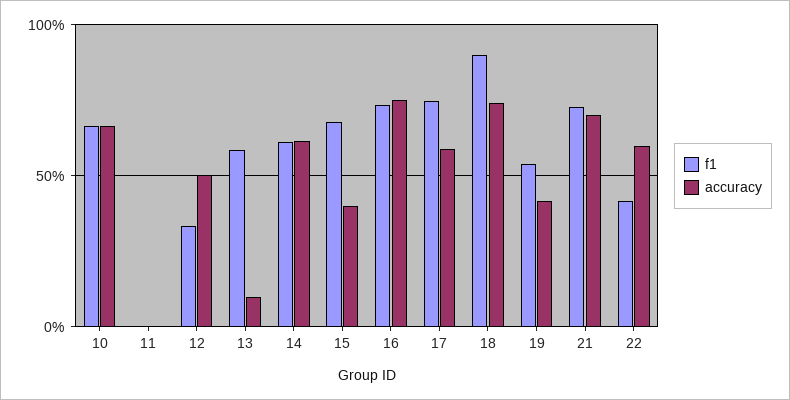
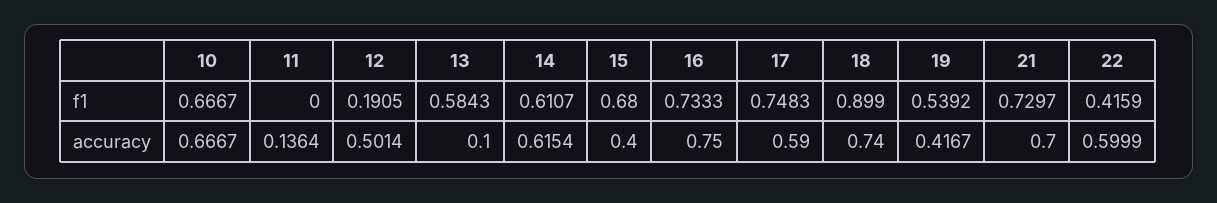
  {
    "f1": {
      "10": 0.6667,
      "11": 0,
-     "12": 0.35,
+     "12": 0.1905,
      "13": 0.5843,
      "14": 0.6107,
      "15": 0.68,
      "16": 0.7333,
      "17": 0.7483,
      "18": 0.899,
      "19": 0.5392,
      "21": 0.7297,
      "22": 0.4159
    },
    "accuracy": {
      "10": 0.6667,
-     "11": 0,
+     "11": 0.1364,
      "12": 0.5014,
      "13": 0.1,
      "14": 0.6154,
      "15": 0.4,
      "16": 0.75,
      "17": 0.59,
      "18": 0.74,
      "19": 0.4167,
      "21": 0.7,
      "22": 0.5999
    }
  }

